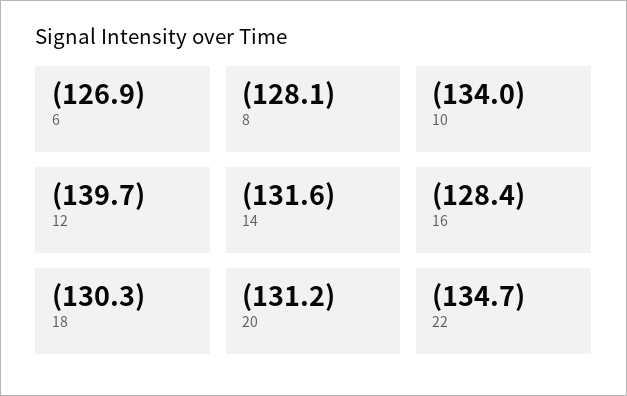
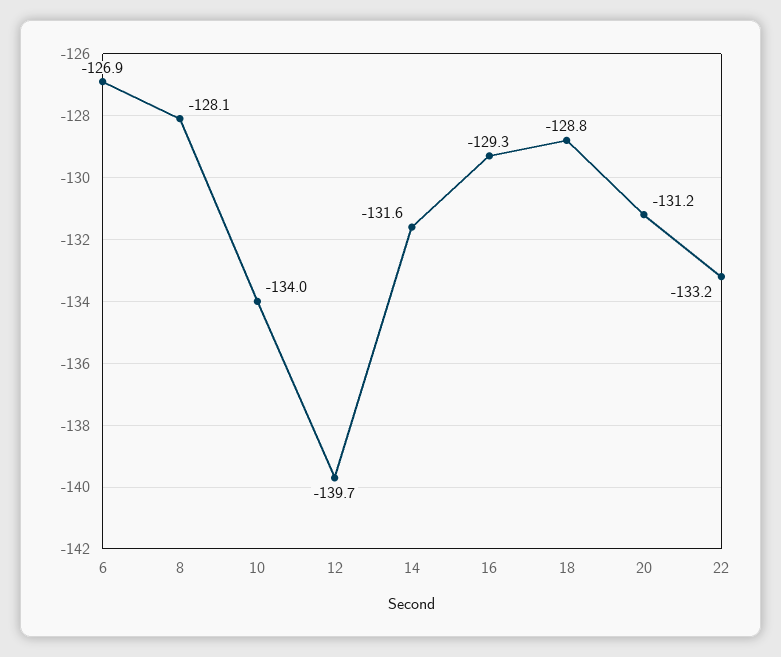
  {
    "6": -126.9,
    "8": -128.1,
    "10": -134,
    "12": -139.7,
    "14": -131.6,
-   "16": -128.4,
+   "16": -129.3,
-   "18": -130.3,
+   "18": -128.8,
    "20": -131.2,
-   "22": -134.7
+   "22": -133.2
  }

